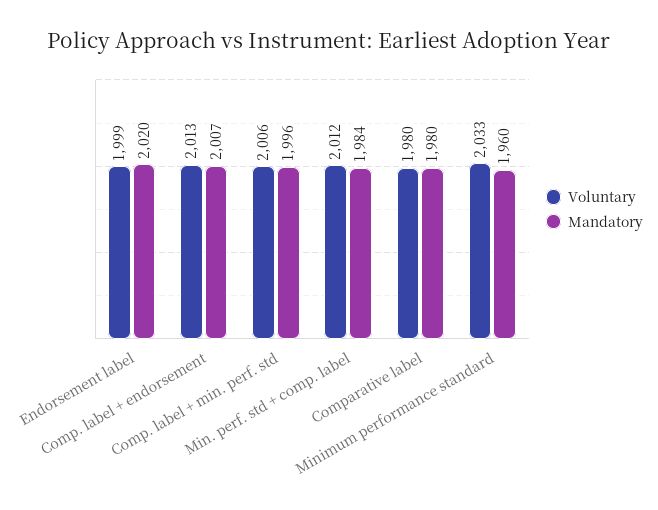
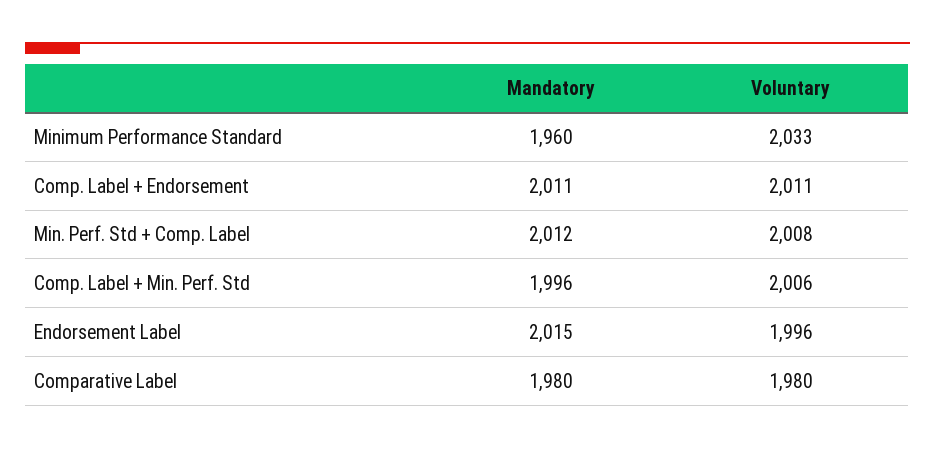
  {
    "Voluntary": {
-     "Endorsement label": 1999,
+     "Endorsement label": 1996,
-     "Comp. label + endorsement": 2013,
+     "Comp. label + endorsement": 2011,
      "Comp. label + min. perf. std": 2006,
-     "Min. perf. std + comp. label": 2012,
+     "Min. perf. std + comp. label": 2008,
      "Comparative label": 1980,
      "Minimum performance standard": 2033
    },
    "Mandatory": {
-     "Endorsement label": 2020,
+     "Endorsement label": 2015,
-     "Comp. label + endorsement": 2007,
+     "Comp. label + endorsement": 2011,
      "Comp. label + min. perf. std": 1996,
-     "Min. perf. std + comp. label": 1984,
+     "Min. perf. std + comp. label": 2012,
      "Comparative label": 1980,
      "Minimum performance standard": 1960
    }
  }

